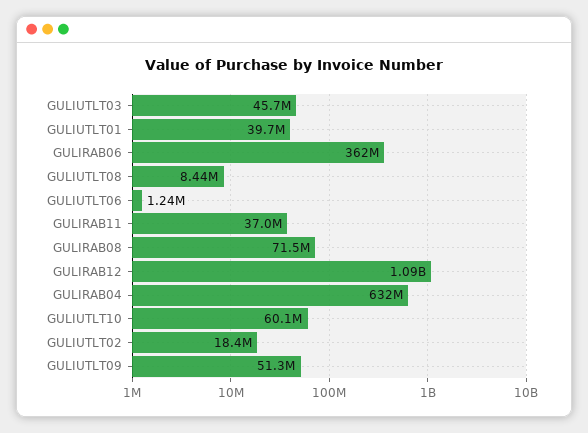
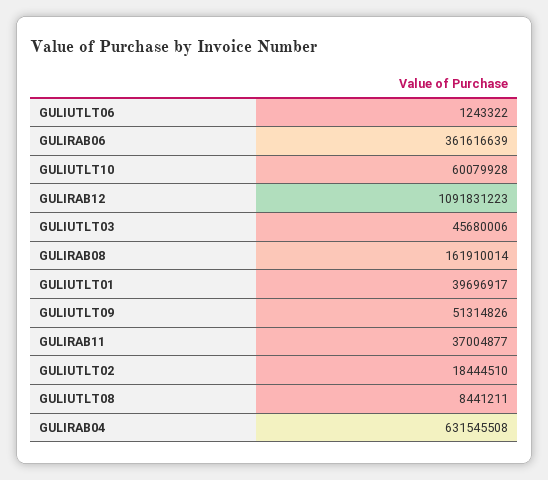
  {
    "GULIUTLT03": 45680006,
    "GULIUTLT01": 39696917,
    "GULIRAB06": 361616639,
    "GULIUTLT08": 8441211,
    "GULIUTLT06": 1243322,
    "GULIRAB11": 37004877,
-   "GULIRAB08": 71500000,
+   "GULIRAB08": 161910014,
    "GULIRAB12": 1091831223,
    "GULIRAB04": 631545508,
    "GULIUTLT10": 60079928,
    "GULIUTLT02": 18444510,
    "GULIUTLT09": 51314826
  }

